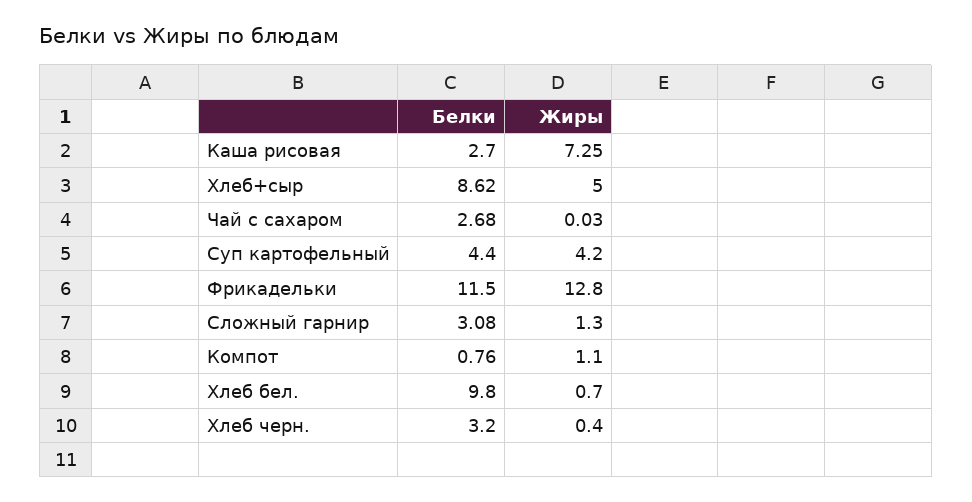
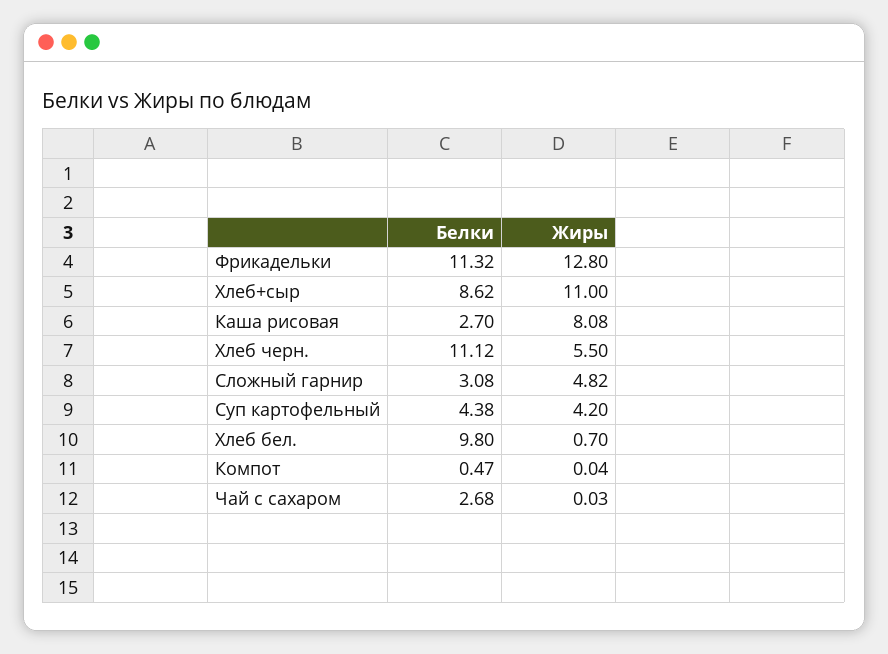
  {
    "Белки": {
      "Каша рисовая": 2.7,
      "Хлеб+сыр": 8.62,
      "Чай с сахаром": 2.68,
-     "Суп картофельный": 4.4,
+     "Суп картофельный": 4.38,
-     "Фрикадельки": 11.5,
+     "Фрикадельки": 11.32,
      "Сложный гарнир": 3.08,
-     "Компот": 0.76,
+     "Компот": 0.47,
      "Хлеб бел.": 9.8,
-     "Хлеб черн.": 3.2
+     "Хлеб черн.": 11.12
    },
    "Жиры": {
-     "Каша рисовая": 7.25,
+     "Каша рисовая": 8.08,
-     "Хлеб+сыр": 5,
+     "Хлеб+сыр": 11,
      "Чай с сахаром": 0.03,
      "Суп картофельный": 4.2,
      "Фрикадельки": 12.8,
-     "Сложный гарнир": 1.3,
+     "Сложный гарнир": 4.82,
-     "Компот": 1.1,
+     "Компот": 0.04,
      "Хлеб бел.": 0.7,
-     "Хлеб черн.": 0.4
+     "Хлеб черн.": 5.5
    }
  }

